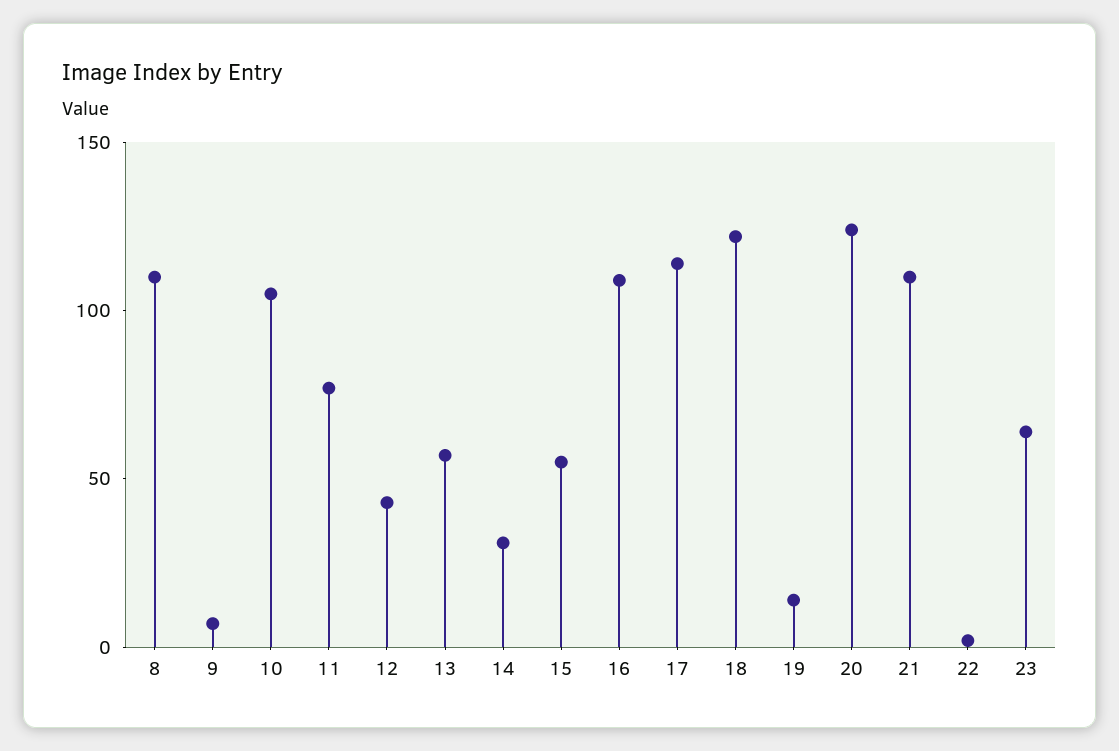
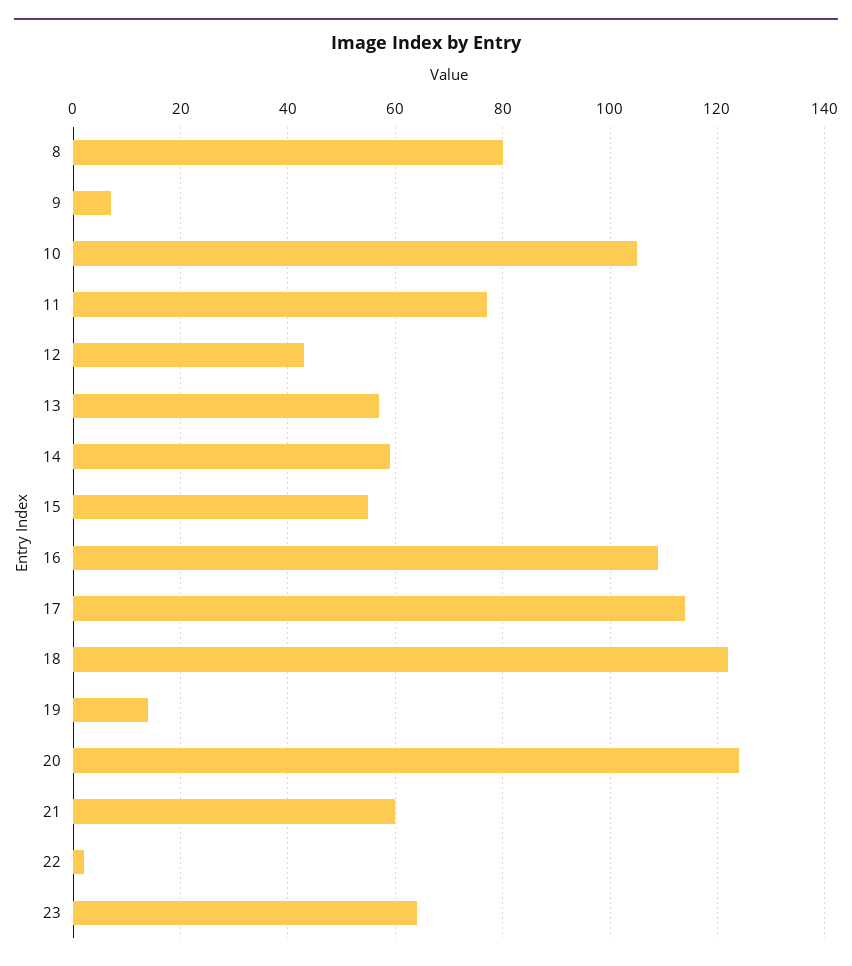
  {
-   "8": 110,
+   "8": 80,
    "9": 5,
    "10": 105,
    "11": 75,
    "12": 45,
    "13": 55,
-   "14": 30,
+   "14": 60,
    "15": 55,
    "16": 110,
    "17": 115,
    "18": 120,
    "19": 15,
    "20": 125,
-   "21": 110,
+   "21": 60,
    "22": 0,
    "23": 65
  }

